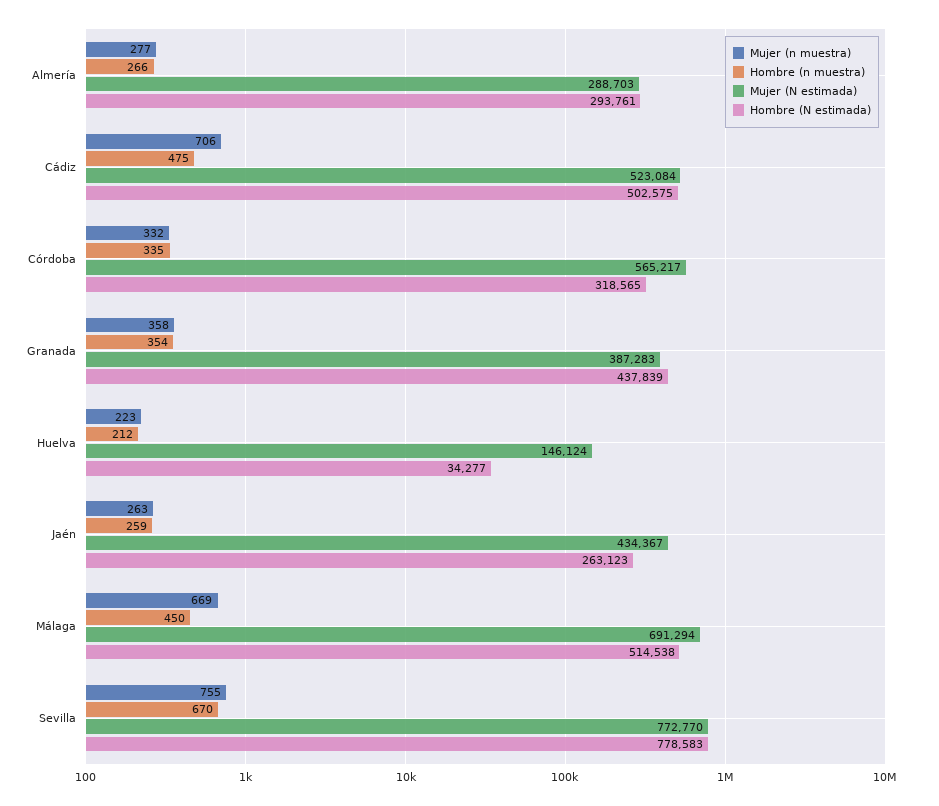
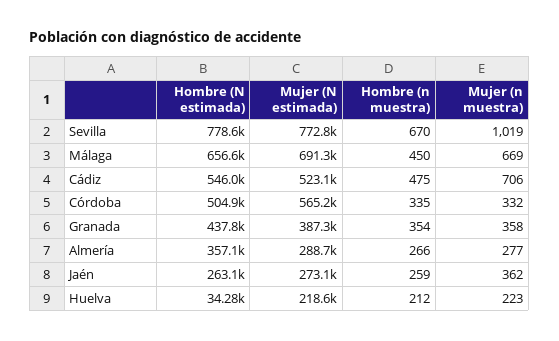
  {
    "Mujer (n muestra)": {
      "Almería": 277,
      "Cádiz": 706,
      "Córdoba": 332,
      "Granada": 358,
      "Huelva": 223,
-     "Jaén": 263,
+     "Jaén": 362,
      "Málaga": 669,
-     "Sevilla": 755
+     "Sevilla": 1019
    },
    "Hombre (n muestra)": {
      "Almería": 266,
      "Cádiz": 475,
      "Córdoba": 335,
      "Granada": 354,
      "Huelva": 212,
      "Jaén": 259,
      "Málaga": 450,
      "Sevilla": 670
    },
    "Mujer (N estimada)": {
      "Almería": 288703,
      "Cádiz": 523084,
      "Córdoba": 565217,
      "Granada": 387283,
-     "Huelva": 146124,
+     "Huelva": 218600,
-     "Jaén": 434367,
+     "Jaén": 273100,
      "Málaga": 691294,
      "Sevilla": 772770
    },
    "Hombre (N estimada)": {
-     "Almería": 293761,
+     "Almería": 357100,
-     "Cádiz": 502575,
+     "Cádiz": 546000,
-     "Córdoba": 318565,
+     "Córdoba": 504900,
      "Granada": 437839,
      "Huelva": 34277,
      "Jaén": 263123,
-     "Málaga": 514538,
+     "Málaga": 656600,
      "Sevilla": 778583
    }
  }

